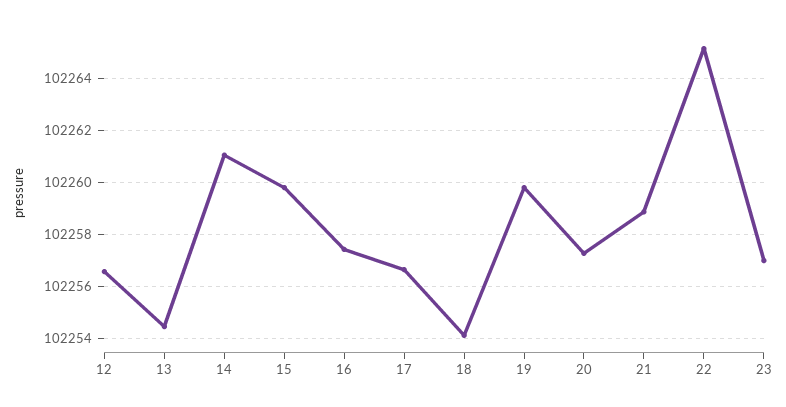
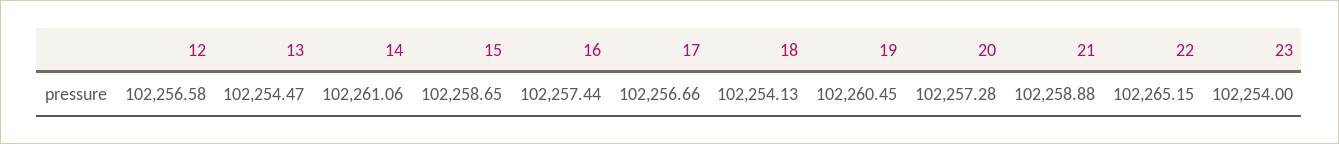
  {
    "12": 102256.58,
    "13": 102254.47,
    "14": 102261.06,
-   "15": 102259.75,
+   "15": 102258.65,
    "16": 102257.44,
    "17": 102256.66,
    "18": 102254.13,
-   "19": 102259.75,
+   "19": 102260.45,
    "20": 102257.28,
    "21": 102258.88,
    "22": 102265.15,
-   "23": 102257
+   "23": 102254
  }

